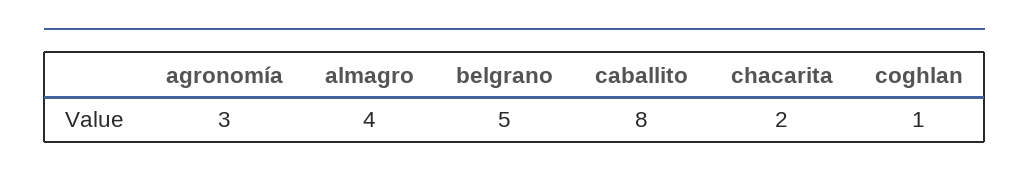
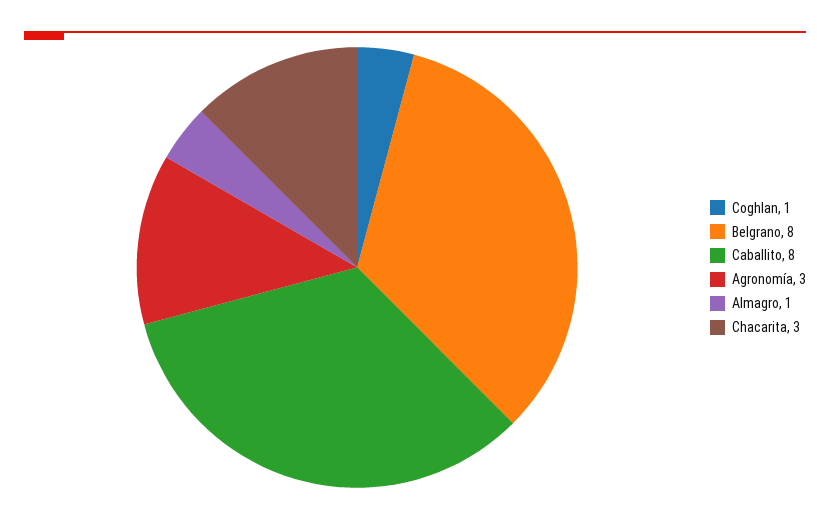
  {
    "agronomía": 3,
-   "almagro": 4,
+   "almagro": 1,
-   "belgrano": 5,
+   "belgrano": 8,
    "caballito": 8,
-   "chacarita": 2,
+   "chacarita": 3,
    "coghlan": 1
  }

